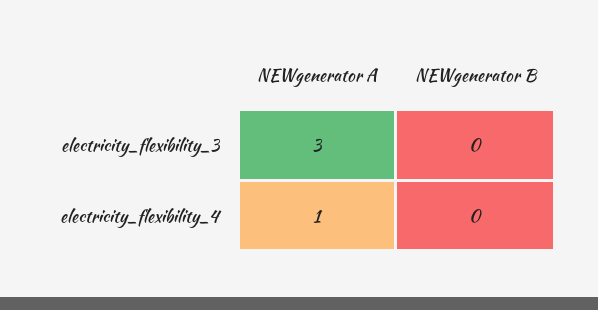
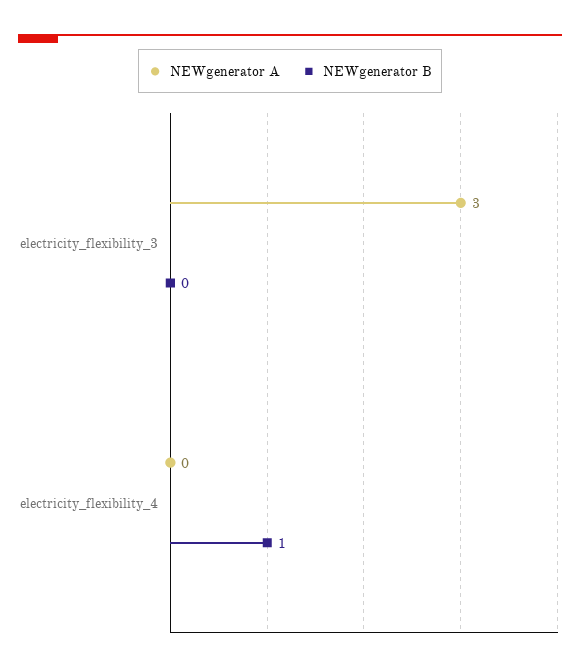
  {
    "NEWgenerator A": {
      "electricity_flexibility_3": 3,
-     "electricity_flexibility_4": 1
+     "electricity_flexibility_4": 0
    },
    "NEWgenerator B": {
      "electricity_flexibility_3": 0,
-     "electricity_flexibility_4": 0
+     "electricity_flexibility_4": 1
    }
  }

